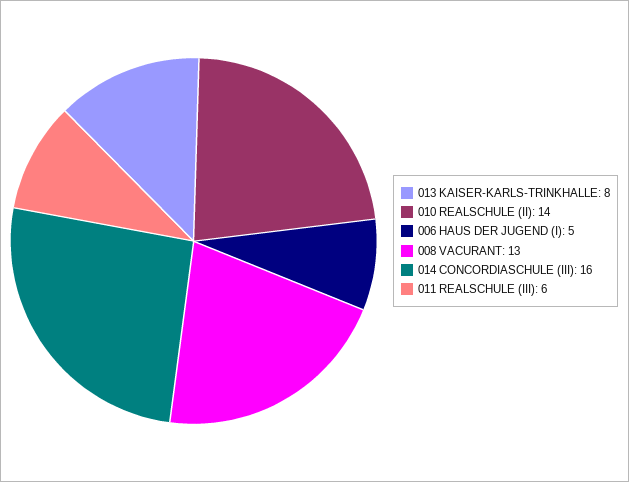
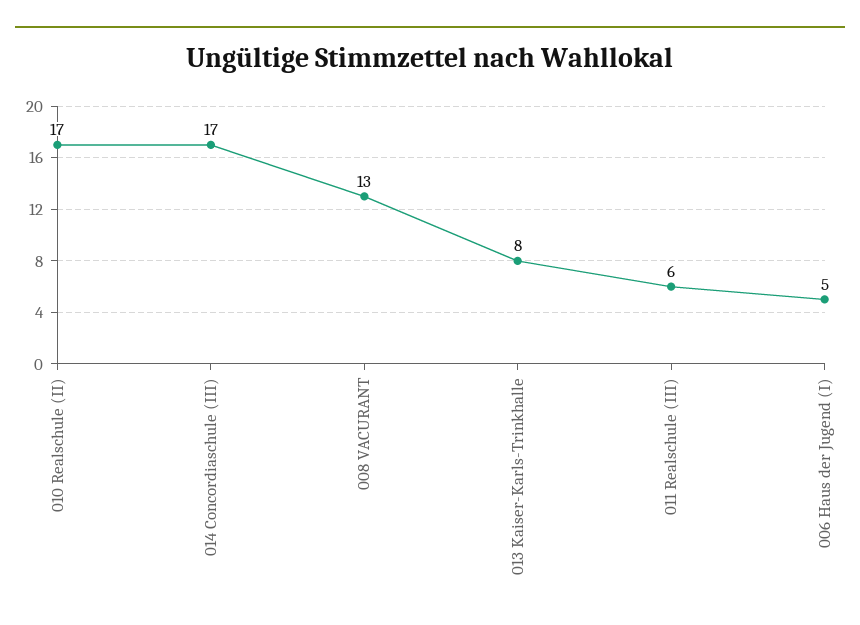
  {
    "013 KAISER-KARLS-TRINKHALLE": 8,
-   "010 REALSCHULE (II)": 14,
+   "010 REALSCHULE (II)": 17,
    "006 HAUS DER JUGEND (I)": 5,
    "008 VACURANT": 13,
-   "014 CONCORDIASCHULE (III)": 16,
+   "014 CONCORDIASCHULE (III)": 17,
    "011 REALSCHULE (III)": 6
  }

